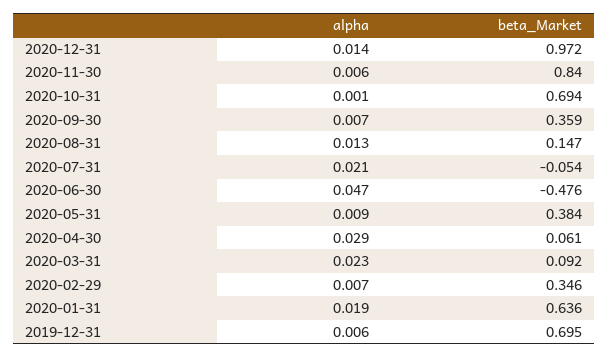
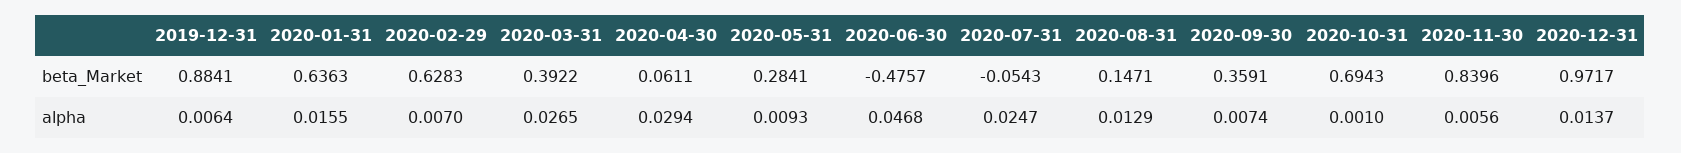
  {
    "alpha": {
      "2020-12-31": 0.0137,
      "2020-11-30": 0.0056,
      "2020-10-31": 0.001,
      "2020-09-30": 0.0074,
      "2020-08-31": 0.0129,
-     "2020-07-31": 0.021,
+     "2020-07-31": 0.0247,
      "2020-06-30": 0.0468,
      "2020-05-31": 0.0093,
      "2020-04-30": 0.0294,
-     "2020-03-31": 0.023,
+     "2020-03-31": 0.0265,
      "2020-02-29": 0.007,
-     "2020-01-31": 0.019,
+     "2020-01-31": 0.0155,
      "2019-12-31": 0.0064
    },
    "beta_Market": {
      "2020-12-31": 0.9717,
      "2020-11-30": 0.8396,
      "2020-10-31": 0.6943,
      "2020-09-30": 0.3591,
      "2020-08-31": 0.1471,
      "2020-07-31": -0.0543,
      "2020-06-30": -0.4757,
-     "2020-05-31": 0.384,
+     "2020-05-31": 0.2841,
      "2020-04-30": 0.0611,
-     "2020-03-31": 0.092,
+     "2020-03-31": 0.3922,
-     "2020-02-29": 0.346,
+     "2020-02-29": 0.6283,
      "2020-01-31": 0.6363,
-     "2019-12-31": 0.695
+     "2019-12-31": 0.8841
    }
  }

